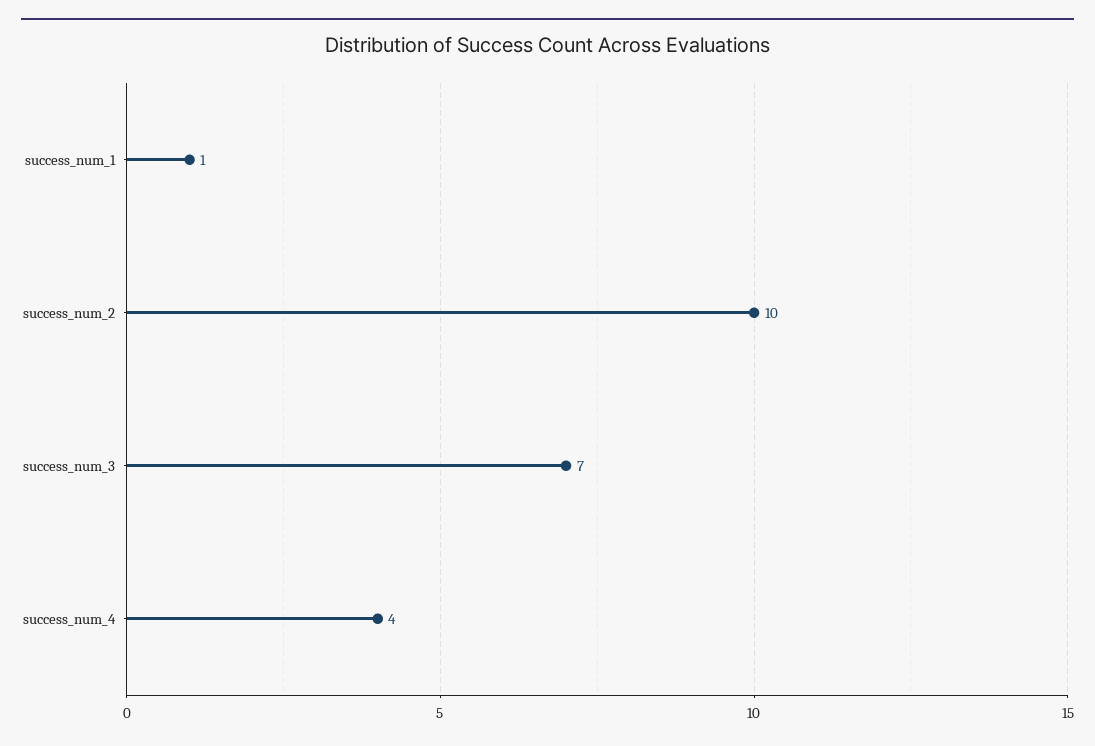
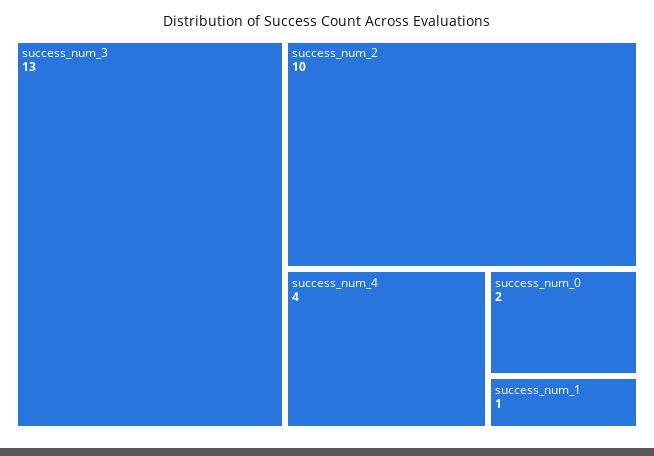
  {
    "success_num_1": 1,
    "success_num_2": 10,
-   "success_num_3": 7,
+   "success_num_3": 13,
-   "success_num_4": 4
+   "success_num_4": 4,
+   "success_num_0": 2
  }

